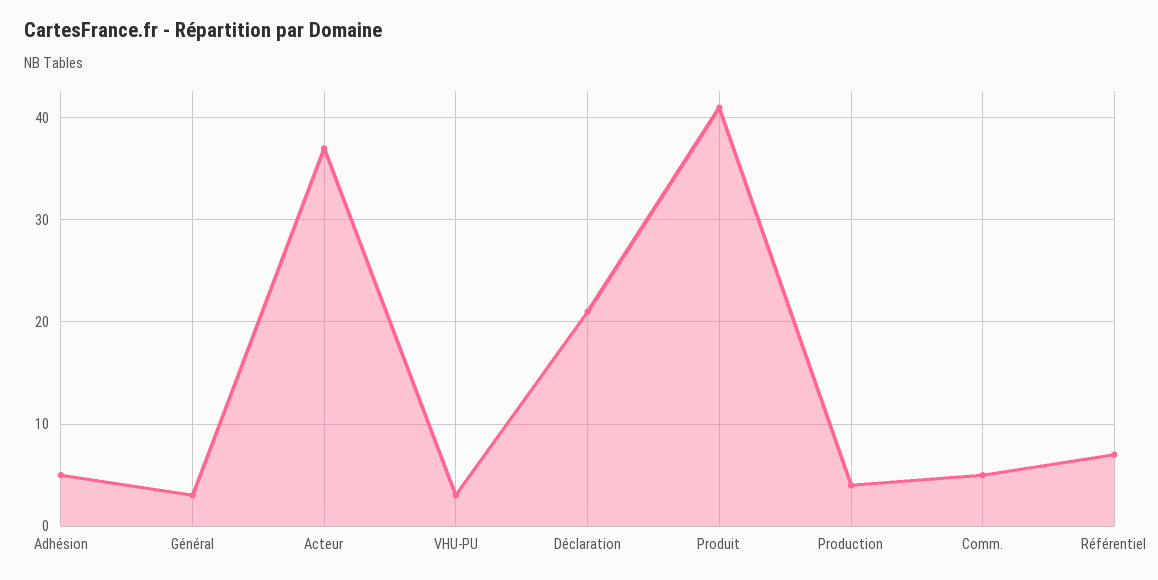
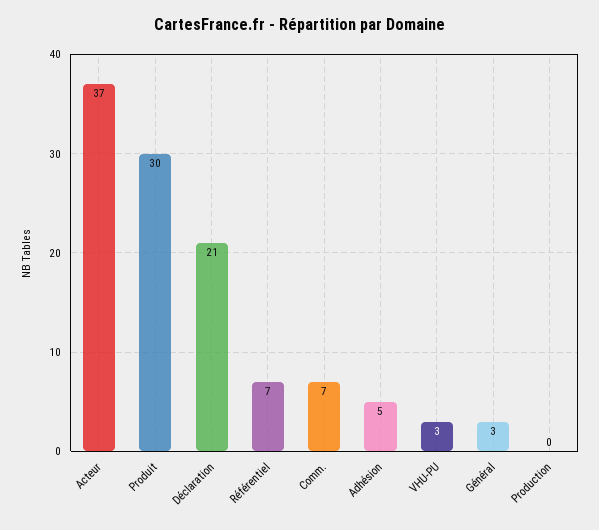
  {
    "Adhésion": 5,
    "Général": 3,
    "Acteur": 37,
    "VHU-PU": 3,
    "Déclaration": 21,
-   "Produit": 41,
+   "Produit": 30,
-   "Production": 4,
+   "Production": 0,
-   "Comm.": 5,
+   "Comm.": 7,
    "Référentiel": 7
  }

